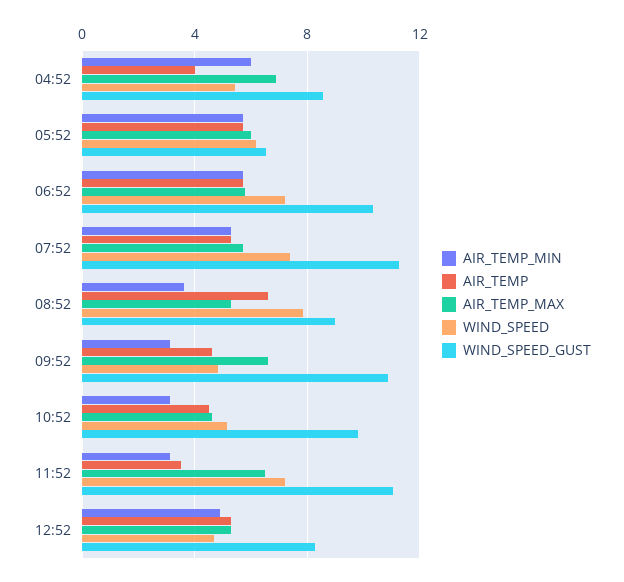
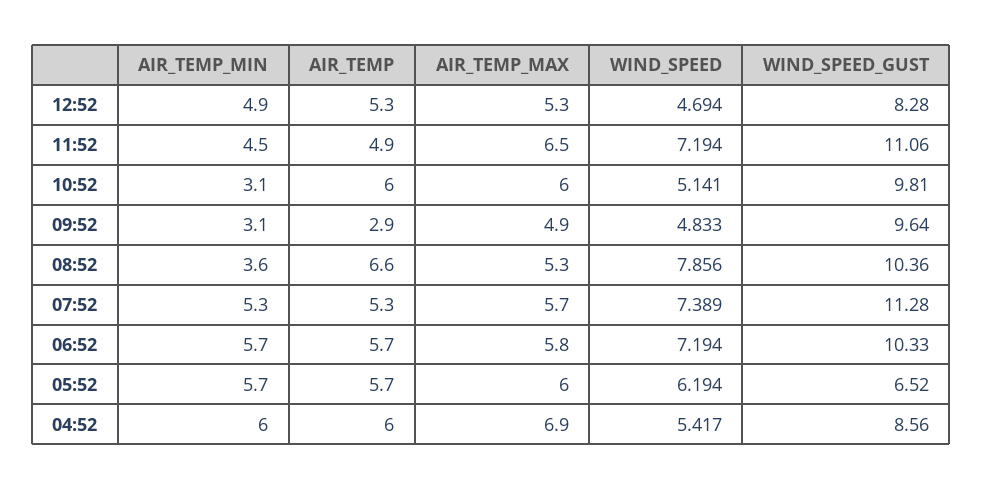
  {
    "AIR_TEMP_MIN": {
      "04:52": 6,
      "05:52": 5.7,
      "06:52": 5.7,
      "07:52": 5.3,
      "08:52": 3.6,
      "09:52": 3.1,
      "10:52": 3.1,
-     "11:52": 3,
+     "11:52": 4.5,
      "12:52": 4.9
    },
    "AIR_TEMP": {
-     "04:52": 4,
+     "04:52": 6,
      "05:52": 5.7,
      "06:52": 5.7,
      "07:52": 5.3,
      "08:52": 6.6,
-     "09:52": 4.5,
+     "09:52": 2.9,
-     "10:52": 4.5,
+     "10:52": 6,
-     "11:52": 3.5,
+     "11:52": 4.9,
      "12:52": 5.3
    },
    "AIR_TEMP_MAX": {
      "04:52": 6.9,
      "05:52": 6,
      "06:52": 5.8,
      "07:52": 5.7,
      "08:52": 5.3,
-     "09:52": 6.5,
+     "09:52": 4.9,
-     "10:52": 4.5,
+     "10:52": 6,
      "11:52": 6.5,
      "12:52": 5.3
    },
    "WIND_SPEED": {
      "04:52": 5.417,
      "05:52": 6.194,
      "06:52": 7.194,
      "07:52": 7.389,
      "08:52": 7.856,
      "09:52": 4.833,
      "10:52": 5.141,
      "11:52": 7.194,
      "12:52": 4.694
    },
    "WIND_SPEED_GUST": {
      "04:52": 8.56,
      "05:52": 6.52,
      "06:52": 10.33,
      "07:52": 11.28,
-     "08:52": 9,
+     "08:52": 10.36,
-     "09:52": 11,
+     "09:52": 9.64,
      "10:52": 9.81,
      "11:52": 11.06,
      "12:52": 8.28
    }
  }

